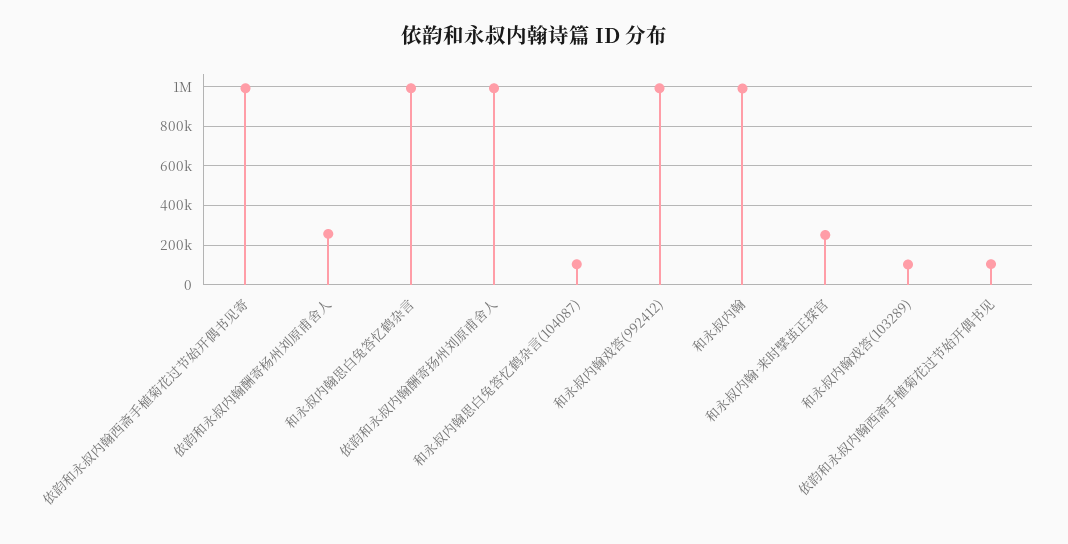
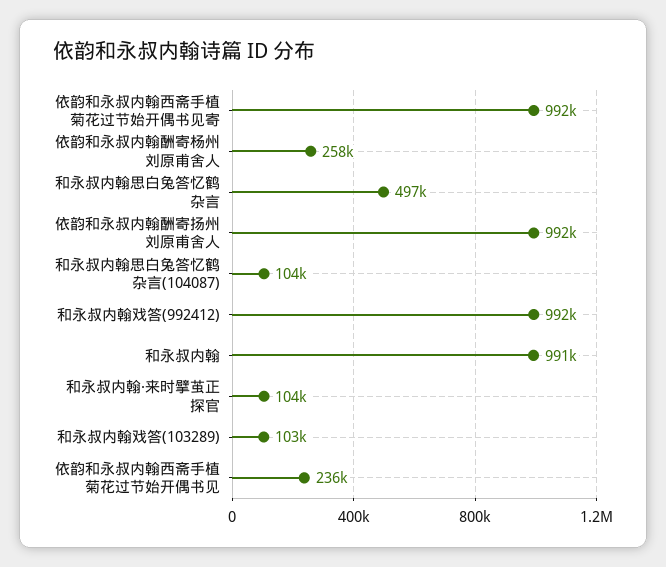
  {
    "依韵和永叔内翰西斋手植菊花过节始开偶书见寄": 992000,
    "依韵和永叔内翰酬寄杨州刘原甫舍人": 258000,
-   "和永叔内翰思白兔答忆鹤杂言": 1000000,
+   "和永叔内翰思白兔答忆鹤杂言": 497000,
    "依韵和永叔内翰酬寄扬州刘原甫舍人": 992000,
    "和永叔内翰思白兔答忆鹤杂言(104087)": 104000,
    "和永叔内翰戏答(992412)": 992000,
    "和永叔内翰": 991000,
-   "和永叔内翰·来时擘茧正探官": 250000,
+   "和永叔内翰·来时擘茧正探官": 104000,
    "和永叔内翰戏答(103289)": 103000,
-   "依韵和永叔内翰西斋手植菊花过节始开偶书见": 100000
+   "依韵和永叔内翰西斋手植菊花过节始开偶书见": 236000
  }

